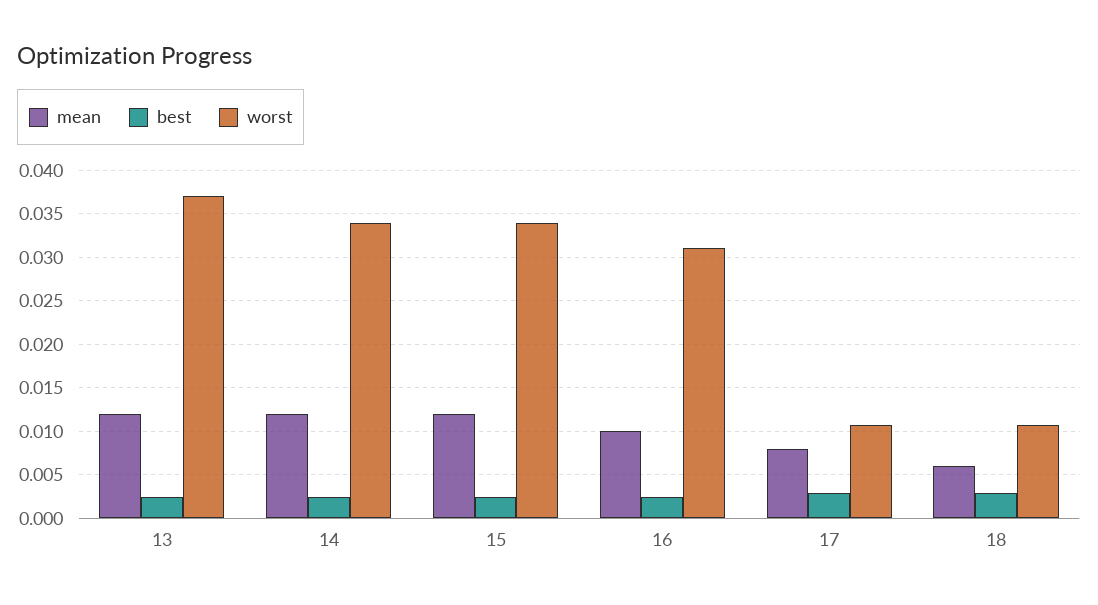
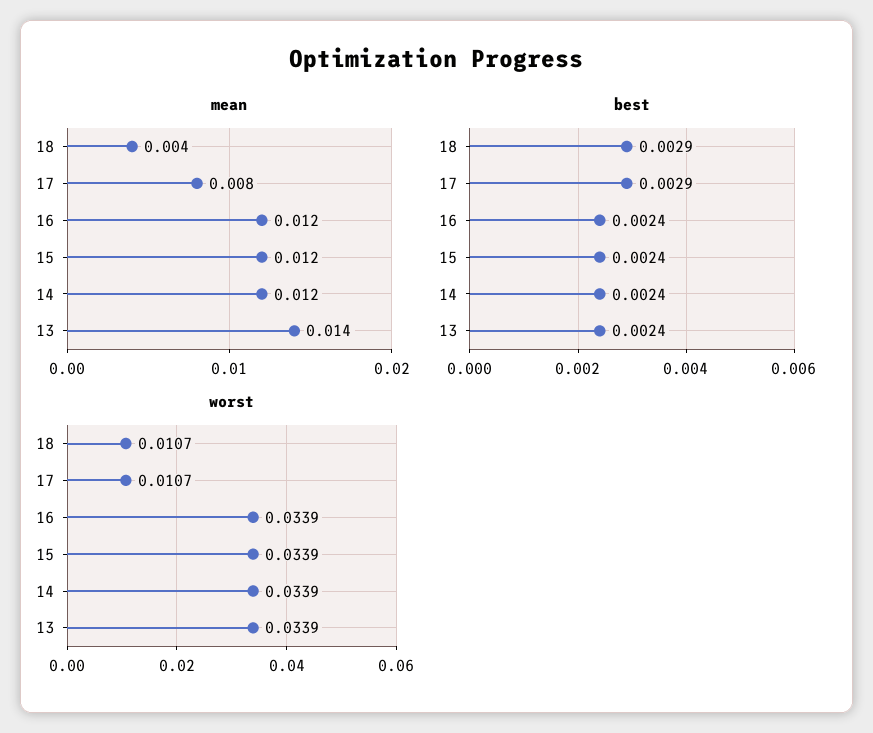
  {
    "mean": {
-     "13": 0.012,
+     "13": 0.014,
      "14": 0.012,
      "15": 0.012,
-     "16": 0.01,
+     "16": 0.012,
      "17": 0.008,
-     "18": 0.006
+     "18": 0.004
    },
    "best": {
      "13": 0.0024,
      "14": 0.0024,
      "15": 0.0024,
      "16": 0.0024,
      "17": 0.0029,
      "18": 0.0029
    },
    "worst": {
-     "13": 0.037,
+     "13": 0.0339,
      "14": 0.0339,
      "15": 0.0339,
-     "16": 0.031,
+     "16": 0.0339,
      "17": 0.0107,
      "18": 0.0107
    }
  }

